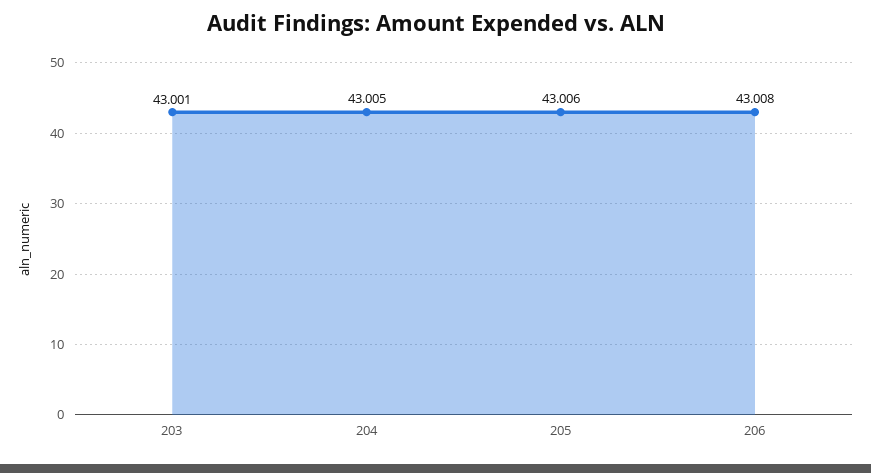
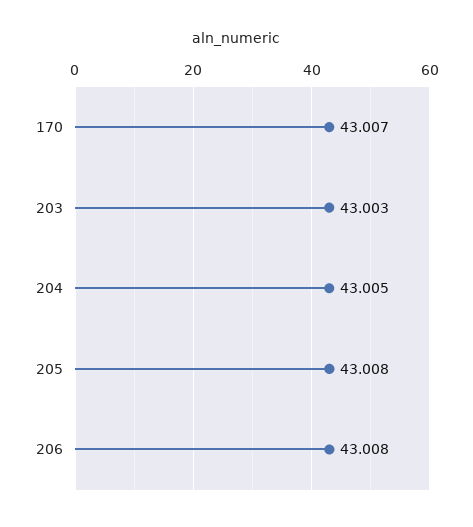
  {
-   "203": 43.001,
+   "203": 43.003,
    "204": 43.005,
-   "205": 43.006,
+   "205": 43.008,
-   "206": 43.008
+   "206": 43.008,
+   "170": 43.007
  }

